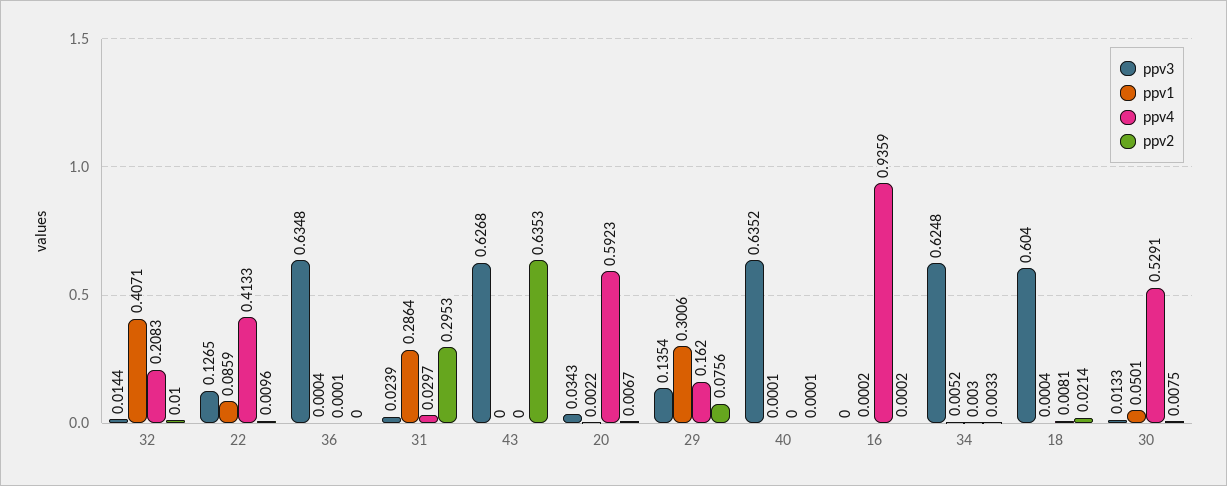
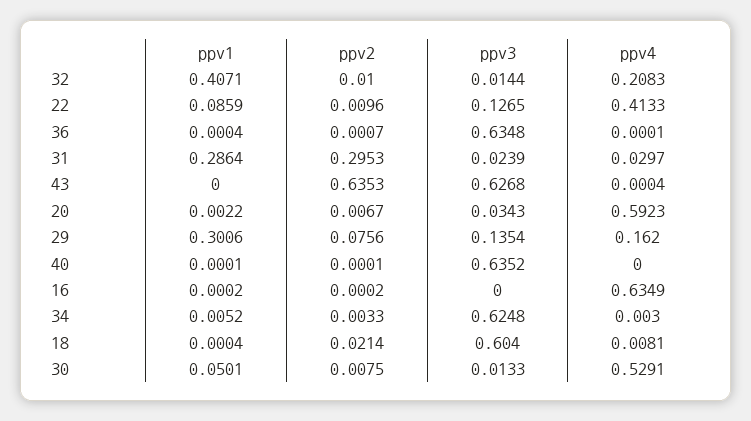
  {
    "ppv3": {
      "32": 0.0144,
      "22": 0.1265,
      "36": 0.6348,
      "31": 0.0239,
      "43": 0.6268,
      "20": 0.0343,
      "29": 0.1354,
      "40": 0.6352,
      "16": 0,
      "34": 0.6248,
      "18": 0.604,
      "30": 0.0133
    },
    "ppv1": {
      "32": 0.4071,
      "22": 0.0859,
      "36": 0.0004,
      "31": 0.2864,
      "43": 0,
      "20": 0.0022,
      "29": 0.3006,
      "40": 0.0001,
      "16": 0.0002,
      "34": 0.0052,
      "18": 0.0004,
      "30": 0.0501
    },
    "ppv4": {
      "32": 0.2083,
      "22": 0.4133,
      "36": 0.0001,
      "31": 0.0297,
-     "43": 0,
+     "43": 0.0004,
      "20": 0.5923,
      "29": 0.162,
      "40": 0,
-     "16": 0.9359,
+     "16": 0.6349,
      "34": 0.003,
      "18": 0.0081,
      "30": 0.5291
    },
    "ppv2": {
      "32": 0.01,
      "22": 0.0096,
-     "36": 0,
+     "36": 0.0007,
      "31": 0.2953,
      "43": 0.6353,
      "20": 0.0067,
      "29": 0.0756,
      "40": 0.0001,
      "16": 0.0002,
      "34": 0.0033,
      "18": 0.0214,
      "30": 0.0075
    }
  }

